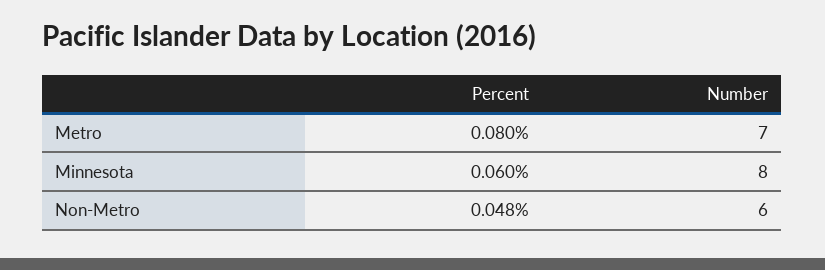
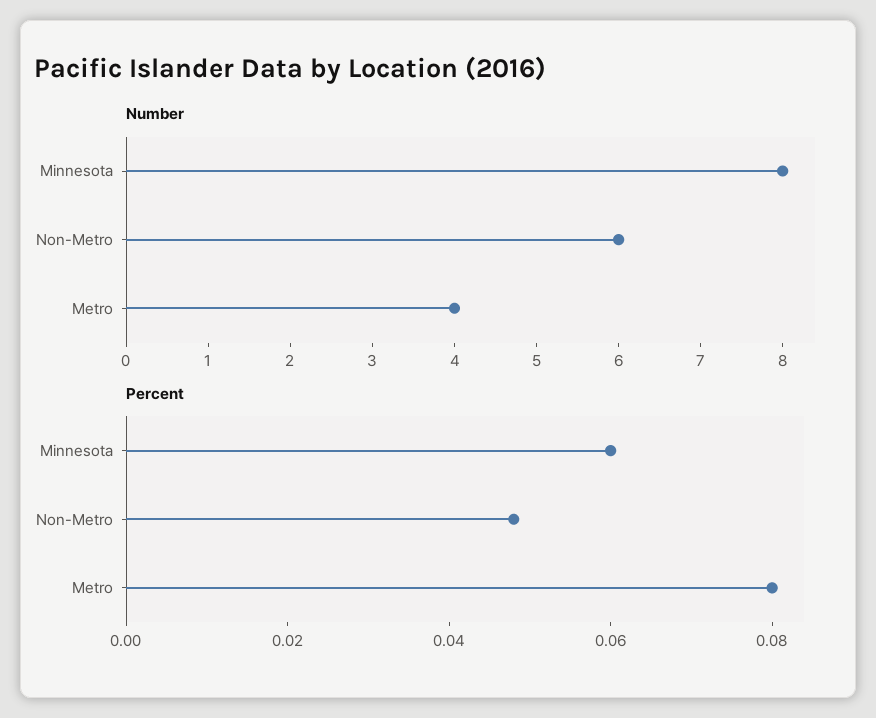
  {
    "Percent": {
      "Metro": 0.08,
      "Minnesota": 0.06,
      "Non-Metro": 0.048
    },
    "Number": {
-     "Metro": 7,
+     "Metro": 4,
      "Minnesota": 8,
      "Non-Metro": 6
    }
  }

